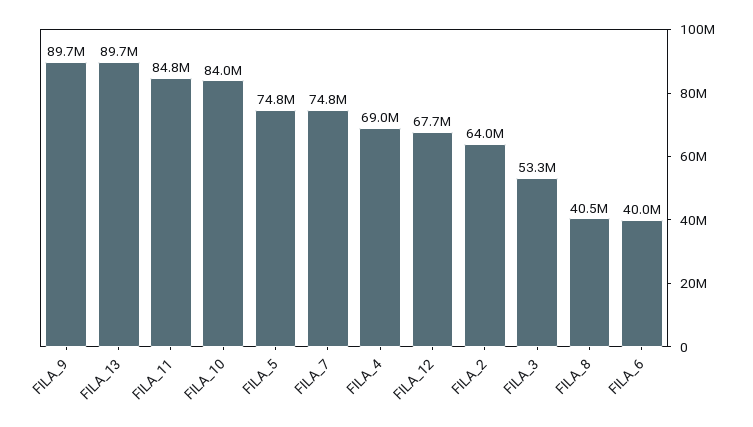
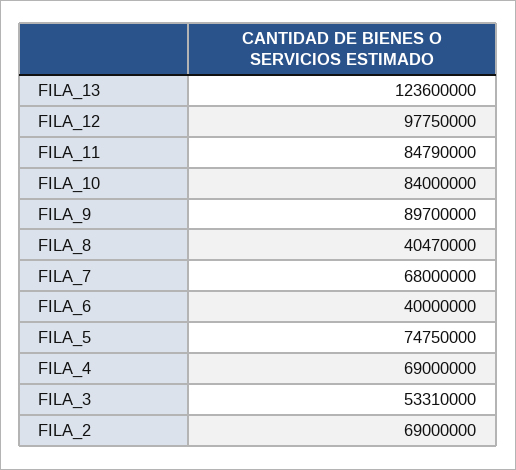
  {
    "FILA_9": 89700000,
-   "FILA_13": 89700000,
+   "FILA_13": 123600000,
    "FILA_11": 84790000,
    "FILA_10": 84000000,
    "FILA_5": 74750000,
-   "FILA_7": 74800000,
+   "FILA_7": 68000000,
    "FILA_4": 69000000,
-   "FILA_12": 67700000,
+   "FILA_12": 97750000,
-   "FILA_2": 64000000,
+   "FILA_2": 69000000,
    "FILA_3": 53310000,
    "FILA_8": 40470000,
    "FILA_6": 40000000
  }

